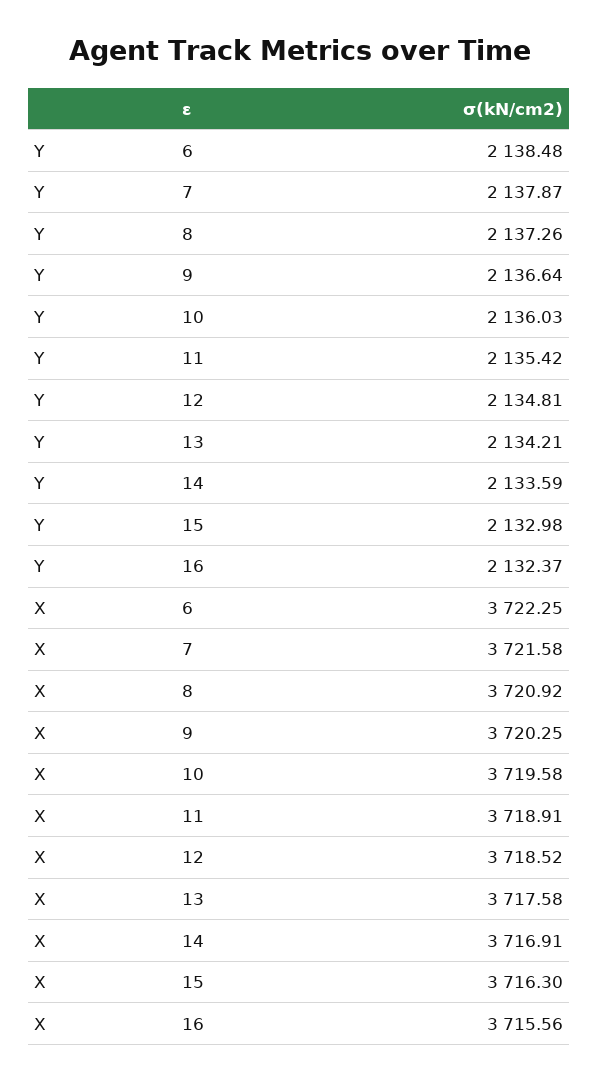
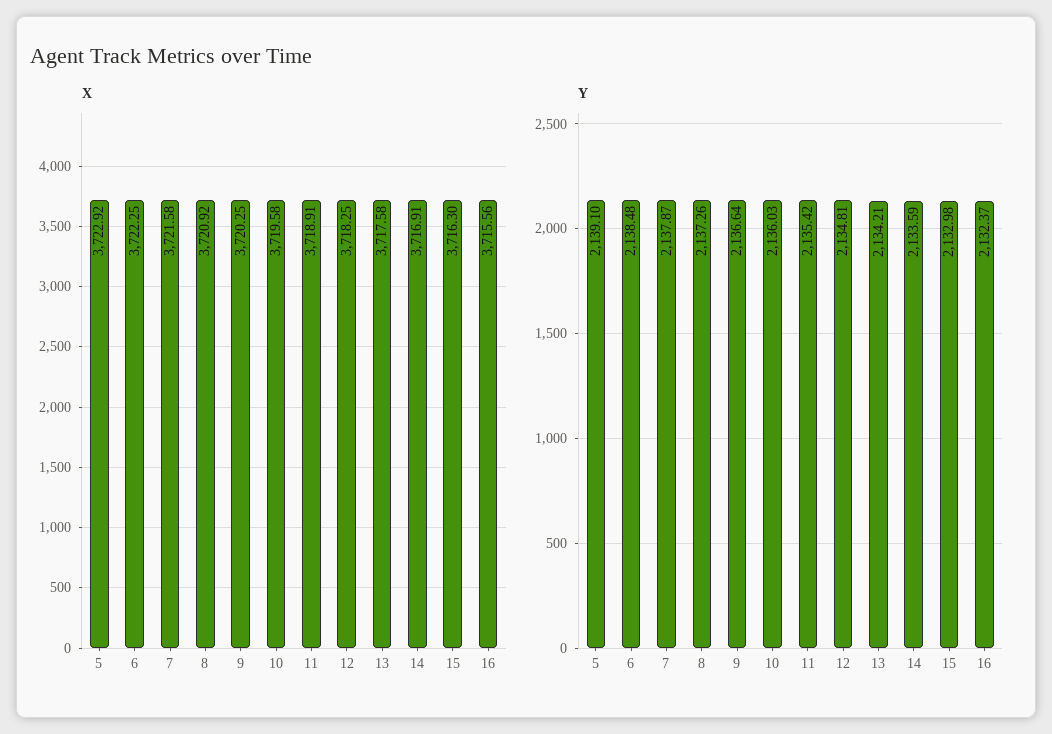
  {
    "Y": {
      "6": 2138.48,
      "7": 2137.87,
      "8": 2137.26,
      "9": 2136.64,
      "10": 2136.03,
      "11": 2135.42,
      "12": 2134.81,
      "13": 2134.21,
      "14": 2133.59,
      "15": 2132.98,
-     "16": 2132.37
+     "16": 2132.37,
+     "5": 2139.1
    },
    "X": {
      "6": 3722.25,
      "7": 3721.58,
      "8": 3720.92,
      "9": 3720.25,
      "10": 3719.58,
      "11": 3718.91,
-     "12": 3718.52,
+     "12": 3718.25,
      "13": 3717.58,
      "14": 3716.91,
      "15": 3716.3,
-     "16": 3715.56
+     "16": 3715.56,
+     "5": 3722.92
    }
  }

